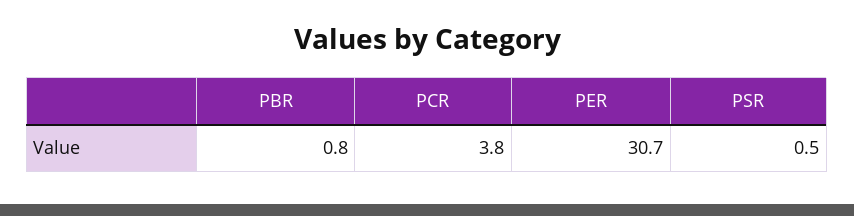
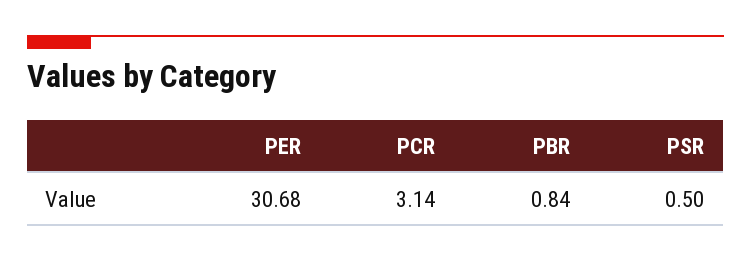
  {
    "PBR": 0.84,
-   "PCR": 3.8,
+   "PCR": 3.14,
    "PER": 30.68,
    "PSR": 0.5
  }

